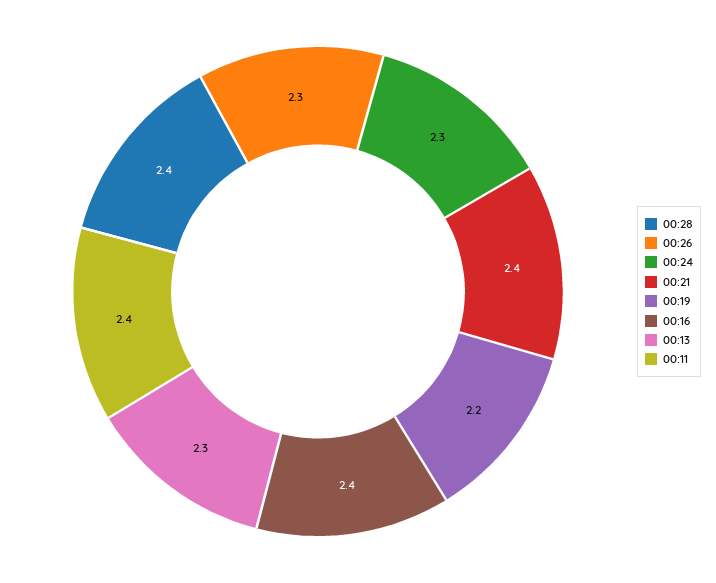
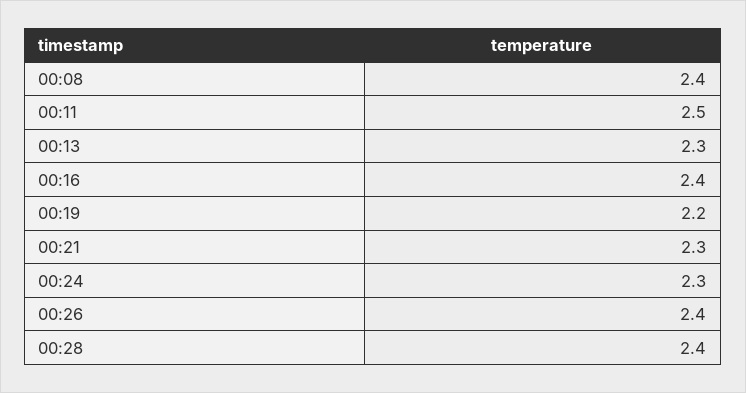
  {
    "00:28": 2.4,
-   "00:26": 2.3,
+   "00:26": 2.4,
    "00:24": 2.3,
-   "00:21": 2.4,
+   "00:21": 2.3,
    "00:19": 2.2,
    "00:16": 2.4,
    "00:13": 2.3,
-   "00:11": 2.4
+   "00:11": 2.5,
+   "00:08": 2.4
  }

